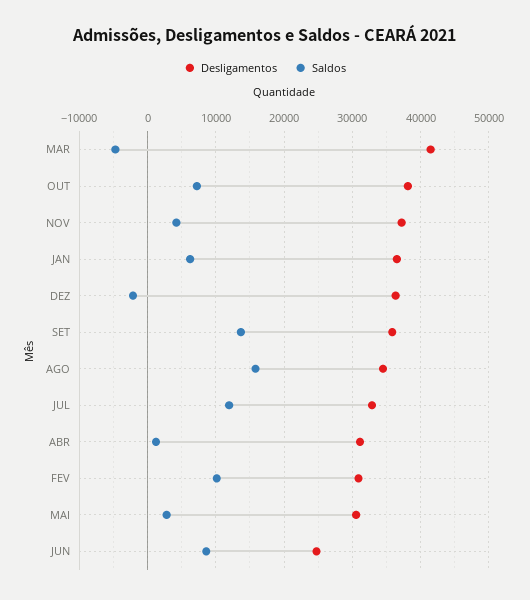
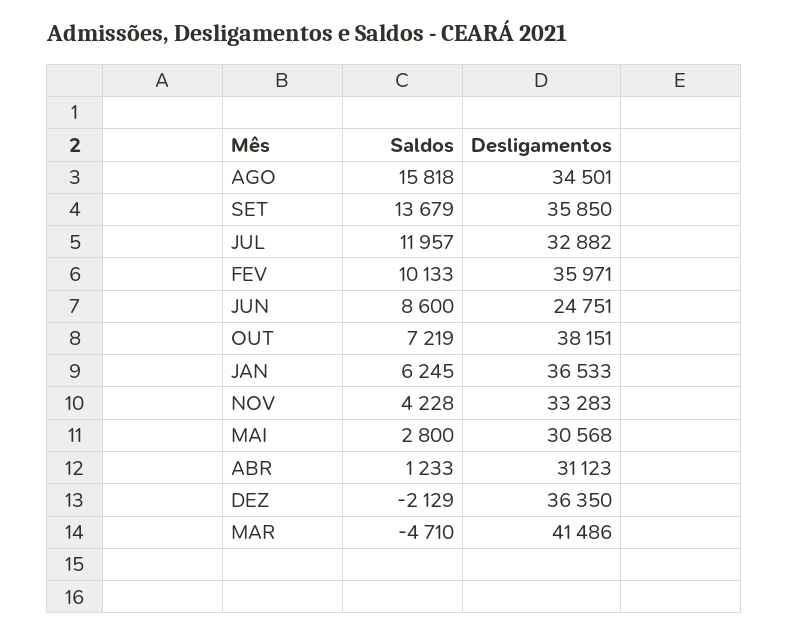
  {
    "Desligamentos": {
      "MAR": 41486,
      "OUT": 38151,
-     "NOV": 37000,
+     "NOV": 33283,
      "JAN": 36533,
      "DEZ": 36350,
      "SET": 35850,
      "AGO": 34501,
      "JUL": 32882,
      "ABR": 31123,
-     "FEV": 31000,
+     "FEV": 35971,
      "MAI": 30568,
      "JUN": 24751
    },
    "Saldos": {
      "MAR": -4710,
      "OUT": 7219,
      "NOV": 4228,
      "JAN": 6245,
      "DEZ": -2129,
      "SET": 13679,
      "AGO": 15818,
      "JUL": 11957,
      "ABR": 1233,
      "FEV": 10133,
      "MAI": 2800,
      "JUN": 8600
    }
  }

